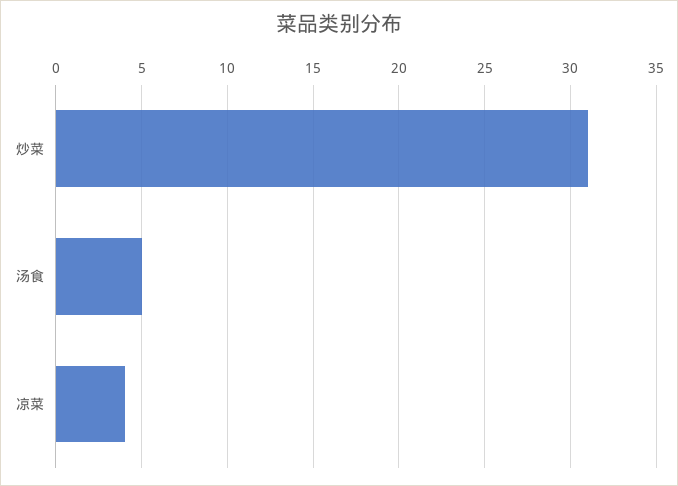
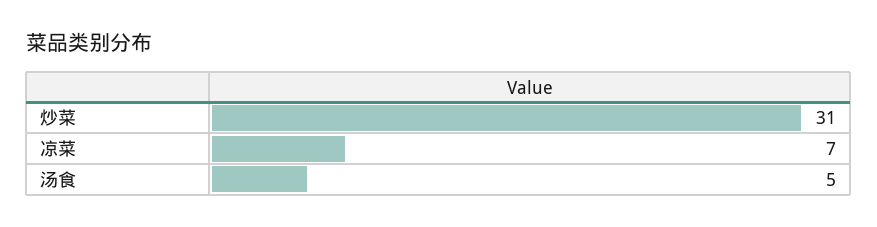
  {
    "炒菜": 31,
    "汤食": 5,
-   "凉菜": 4
+   "凉菜": 7
  }

